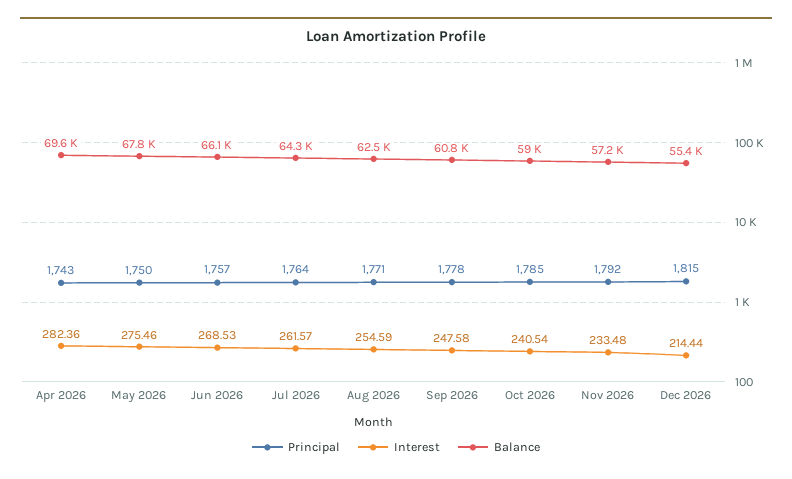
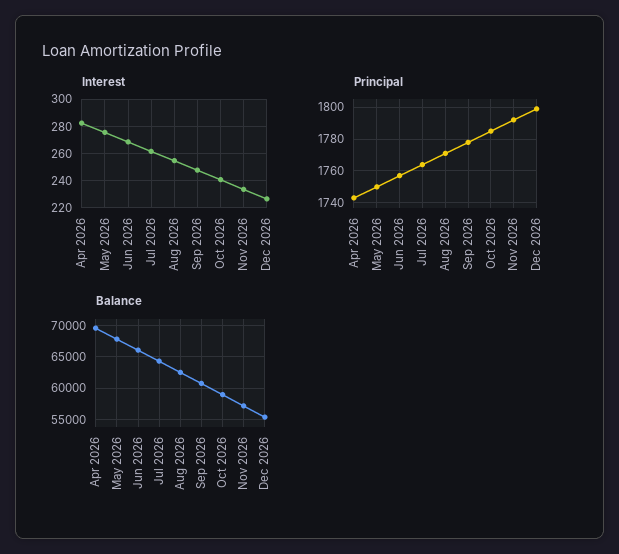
  {
    "Principal": {
      "Apr 2026": 1743,
      "May 2026": 1750,
      "Jun 2026": 1757,
      "Jul 2026": 1764,
      "Aug 2026": 1771,
      "Sep 2026": 1778,
      "Oct 2026": 1785,
      "Nov 2026": 1792,
-     "Dec 2026": 1815
+     "Dec 2026": 1800
    },
    "Interest": {
      "Apr 2026": 282.36,
      "May 2026": 275.46,
      "Jun 2026": 268.53,
      "Jul 2026": 261.57,
      "Aug 2026": 254.59,
      "Sep 2026": 247.58,
      "Oct 2026": 240.54,
      "Nov 2026": 233.48,
-     "Dec 2026": 214.44
+     "Dec 2026": 225
    },
    "Balance": {
      "Apr 2026": 69600,
      "May 2026": 67800,
      "Jun 2026": 66100,
      "Jul 2026": 64300,
      "Aug 2026": 62500,
      "Sep 2026": 60800,
      "Oct 2026": 59000,
      "Nov 2026": 57200,
      "Dec 2026": 55400
    }
  }

